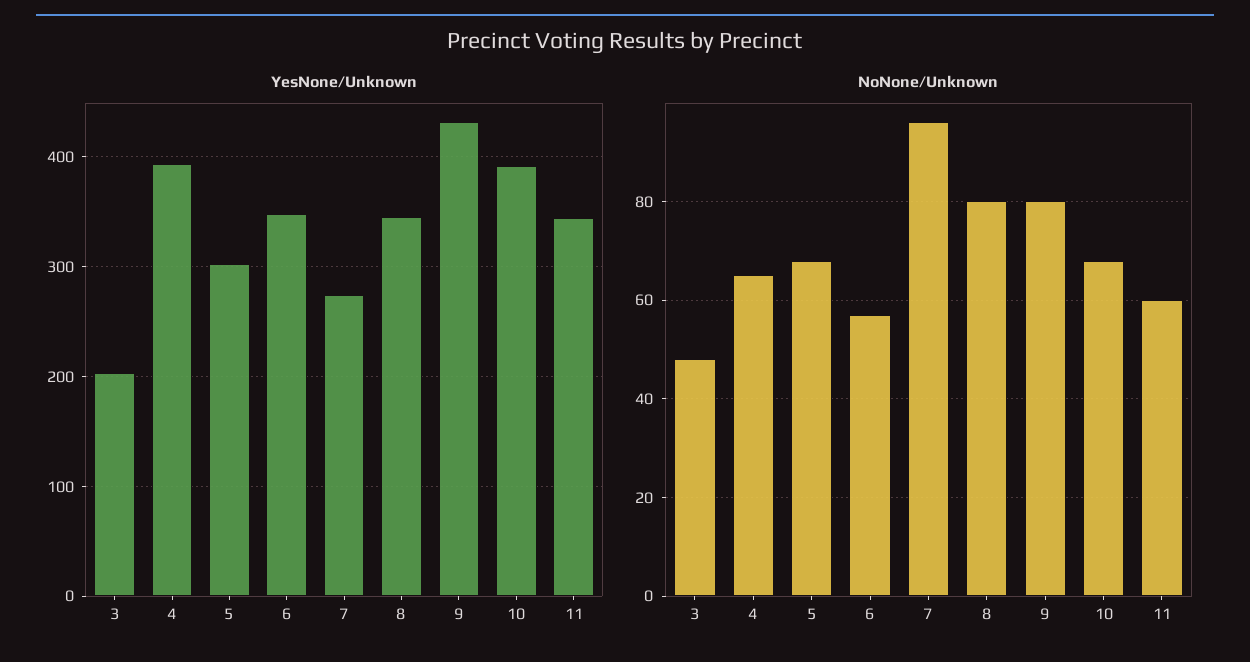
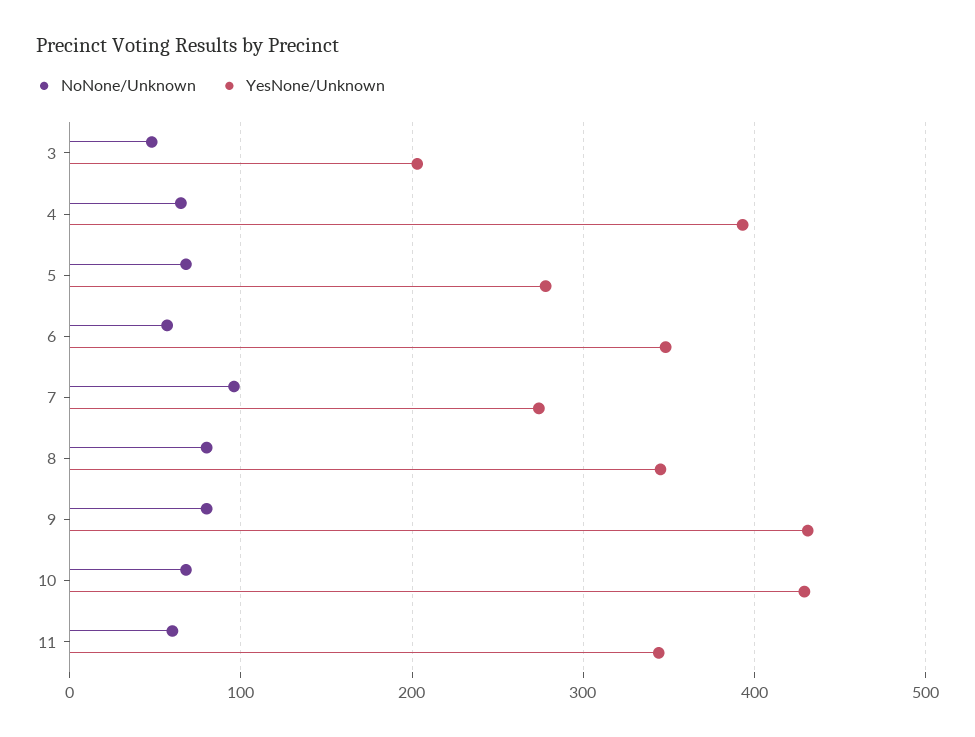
  {
    "YesNone/Unknown": {
      "3": 200,
      "4": 390,
-     "5": 300,
+     "5": 280,
      "6": 350,
      "7": 270,
      "8": 350,
      "9": 430,
-     "10": 390,
+     "10": 430,
      "11": 340
    },
    "NoNone/Unknown": {
      "3": 50,
      "4": 65,
      "5": 70,
      "6": 55,
      "7": 95,
      "8": 80,
      "9": 80,
      "10": 70,
      "11": 60
    }
  }

